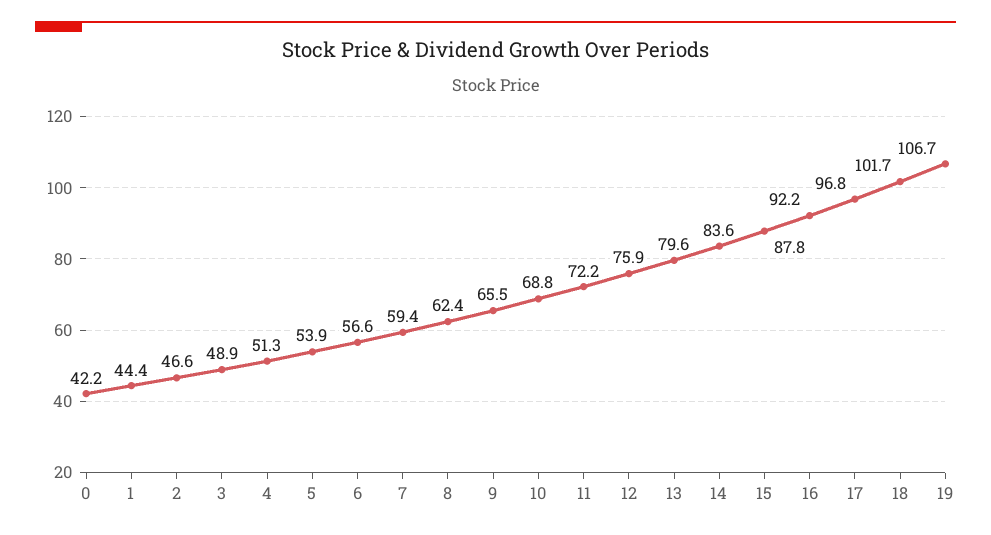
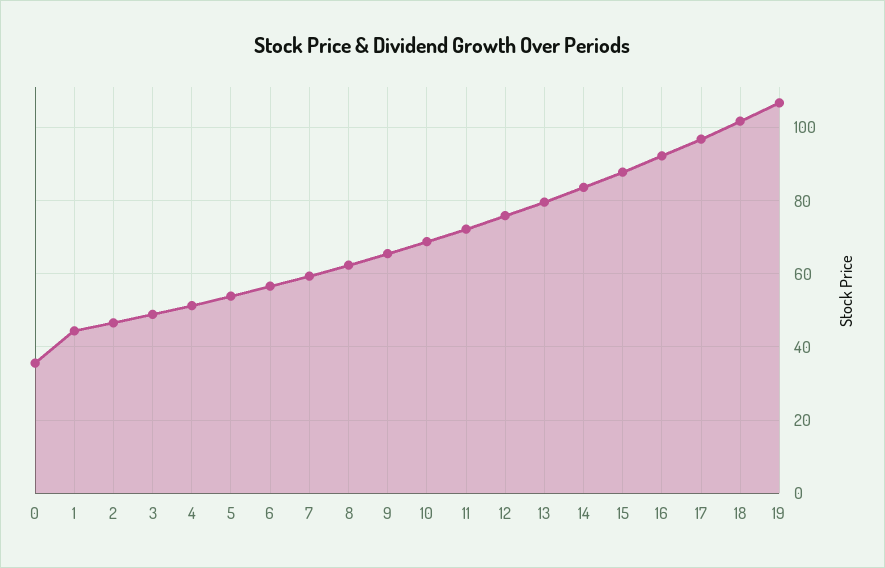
  {
-   "0": 42.2,
+   "0": 36,
    "1": 44.4,
    "2": 46.6,
    "3": 48.9,
    "4": 51.3,
    "5": 53.9,
    "6": 56.6,
    "7": 59.4,
    "8": 62.4,
    "9": 65.5,
    "10": 68.8,
    "11": 72.2,
    "12": 75.9,
    "13": 79.6,
    "14": 83.6,
    "15": 87.8,
    "16": 92.2,
    "17": 96.8,
    "18": 101.7,
    "19": 106.7
  }

